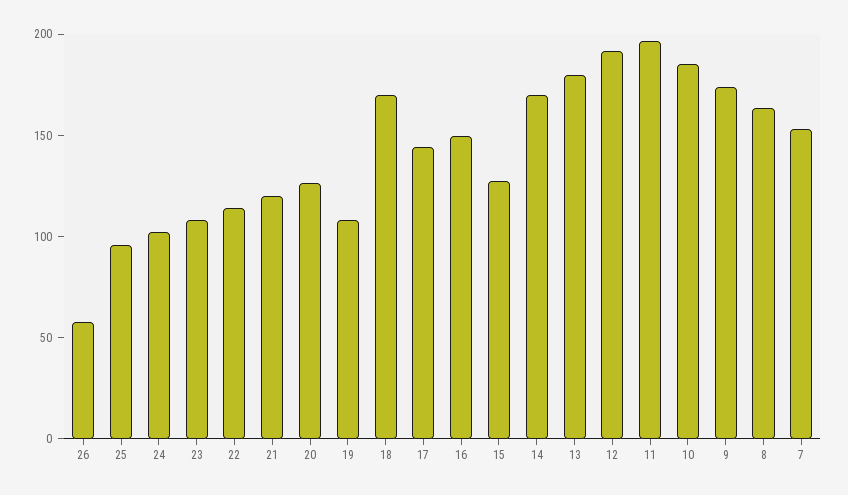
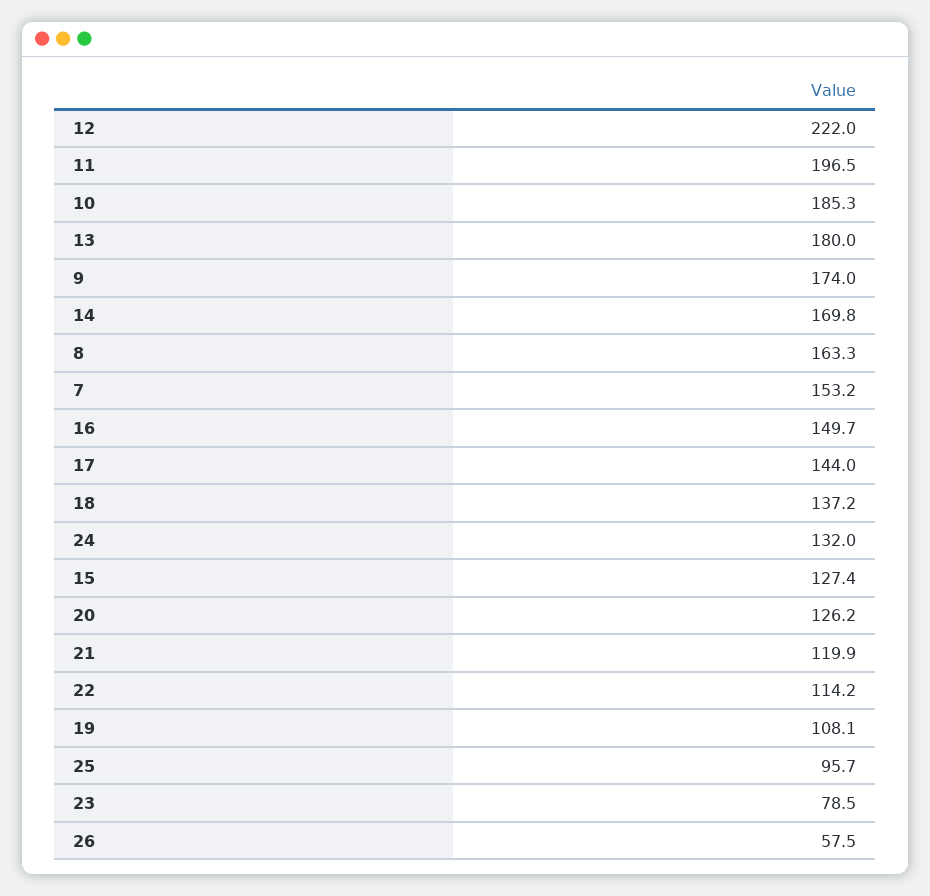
  {
    "26": 57.5,
    "25": 95.7,
-   "24": 100,
+   "24": 132,
-   "23": 110,
+   "23": 78.5,
    "22": 114.2,
    "21": 119.9,
    "20": 126.2,
    "19": 108.1,
-   "18": 170,
+   "18": 137.2,
    "17": 144,
    "16": 149.7,
    "15": 127.4,
    "14": 169.8,
    "13": 180,
-   "12": 190,
+   "12": 222,
    "11": 196.5,
    "10": 185.3,
    "9": 174,
    "8": 163.3,
    "7": 153.2
  }

